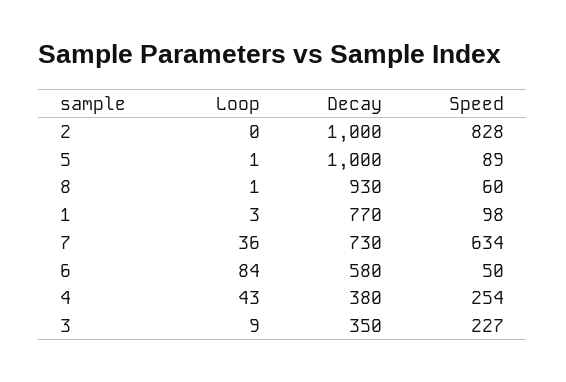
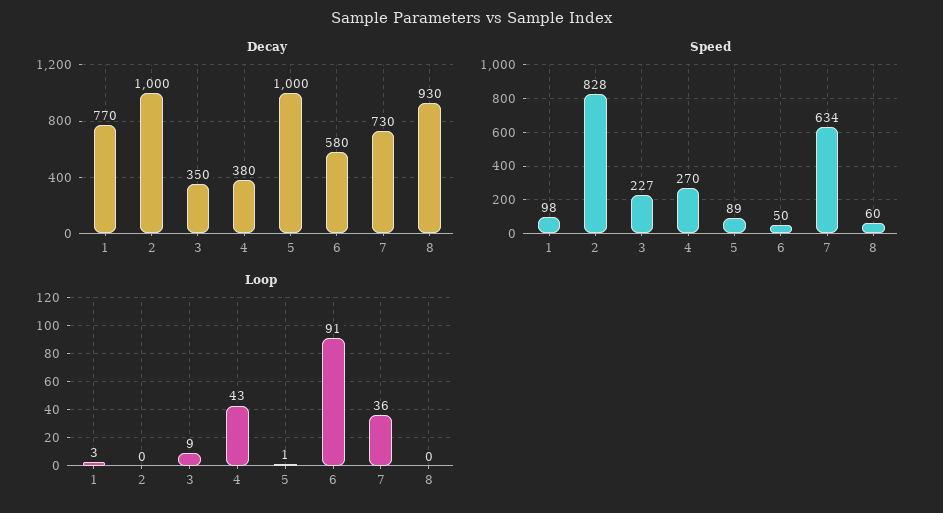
  {
    "Loop": {
      "2": 0,
      "5": 1,
-     "8": 1,
+     "8": 0,
      "1": 3,
      "7": 36,
-     "6": 84,
+     "6": 91,
      "4": 43,
      "3": 9
    },
    "Decay": {
      "2": 1000,
      "5": 1000,
      "8": 930,
      "1": 770,
      "7": 730,
      "6": 580,
      "4": 380,
      "3": 350
    },
    "Speed": {
      "2": 828,
      "5": 89,
      "8": 60,
      "1": 98,
      "7": 634,
      "6": 50,
-     "4": 254,
+     "4": 270,
      "3": 227
    }
  }

